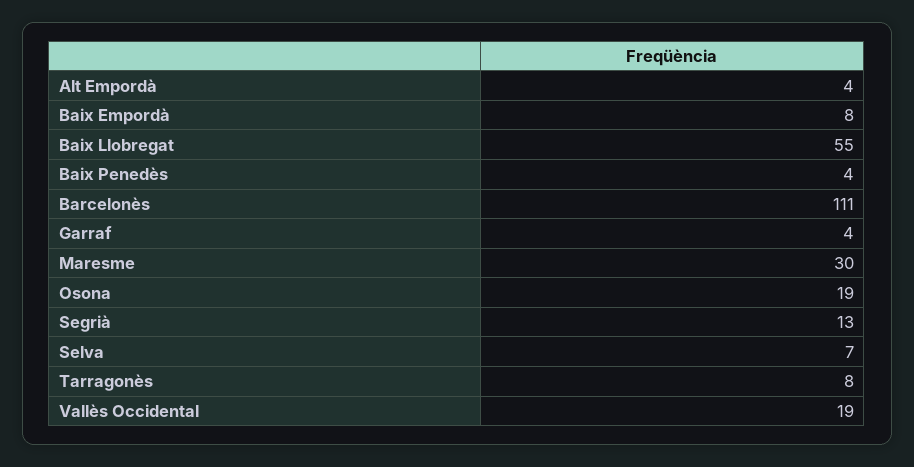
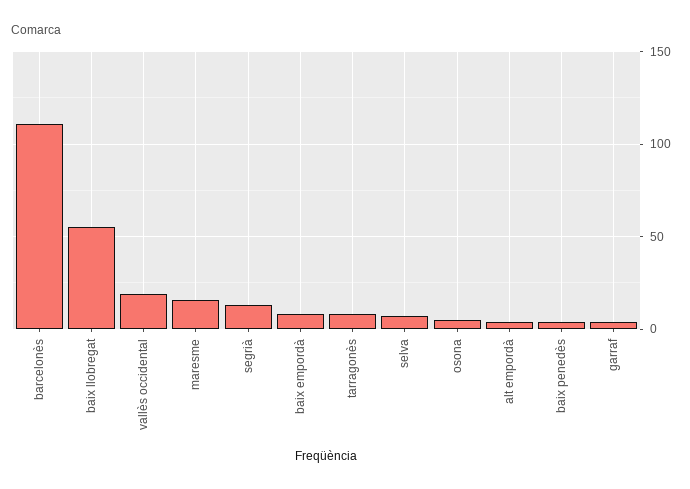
  {
    "Alt Empordà": 4,
    "Baix Empordà": 8,
    "Baix Llobregat": 55,
    "Baix Penedès": 4,
    "Barcelonès": 111,
    "Garraf": 4,
-   "Maresme": 30,
+   "Maresme": 15,
-   "Osona": 19,
+   "Osona": 5,
    "Segrià": 13,
    "Selva": 7,
    "Tarragonès": 8,
    "Vallès Occidental": 19
  }

